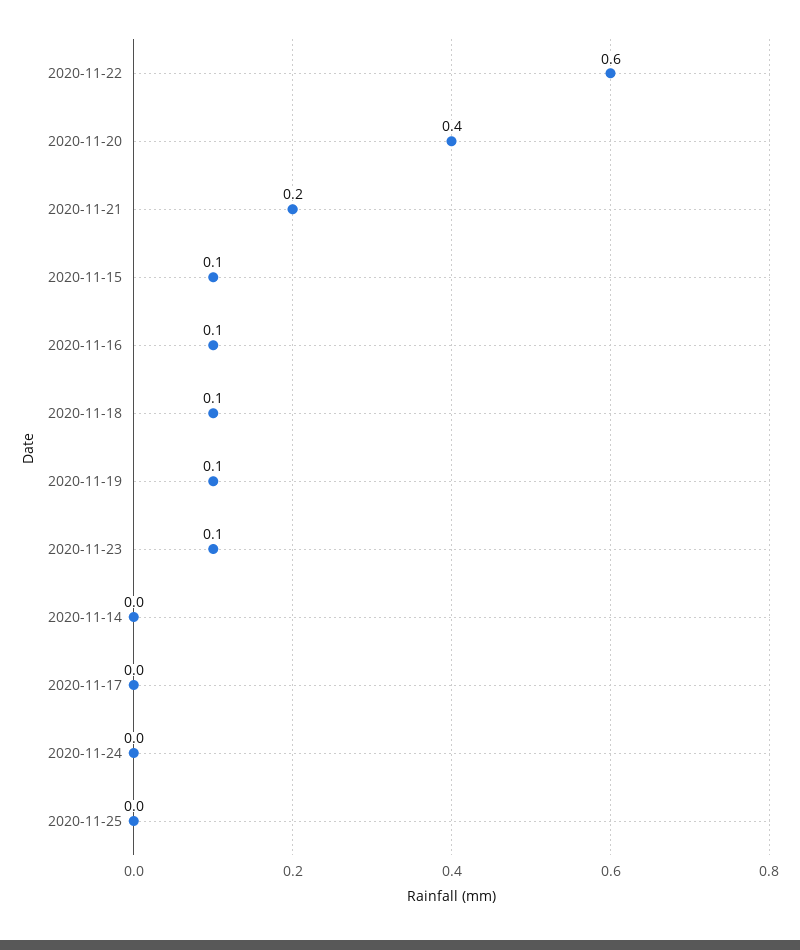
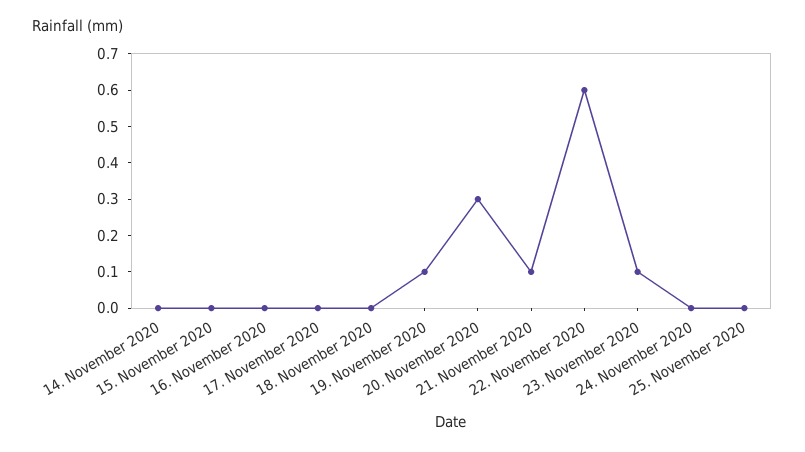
  {
    "2020-11-22": 0.6,
-   "2020-11-20": 0.4,
+   "2020-11-20": 0.3,
-   "2020-11-21": 0.2,
+   "2020-11-21": 0.1,
-   "2020-11-15": 0.1,
+   "2020-11-15": 0,
-   "2020-11-16": 0.1,
+   "2020-11-16": 0,
-   "2020-11-18": 0.1,
+   "2020-11-18": 0,
    "2020-11-19": 0.1,
    "2020-11-23": 0.1,
    "2020-11-14": 0,
    "2020-11-17": 0,
    "2020-11-24": 0,
    "2020-11-25": 0
  }

